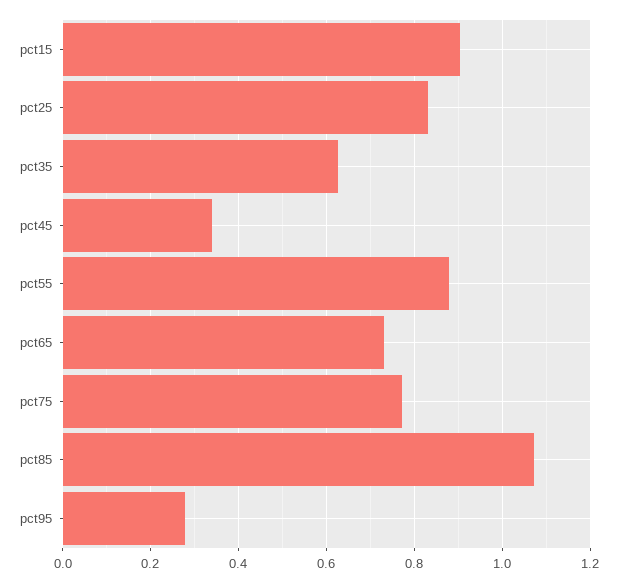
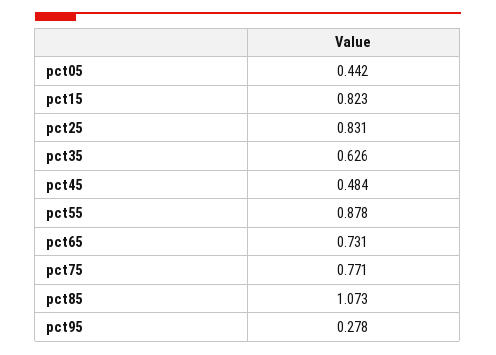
  {
-   "pct15": 0.9,
+   "pct15": 0.823,
    "pct25": 0.831,
    "pct35": 0.626,
-   "pct45": 0.34,
+   "pct45": 0.484,
    "pct55": 0.878,
    "pct65": 0.731,
    "pct75": 0.771,
    "pct85": 1.073,
-   "pct95": 0.278
+   "pct95": 0.278,
+   "pct05": 0.442
  }

